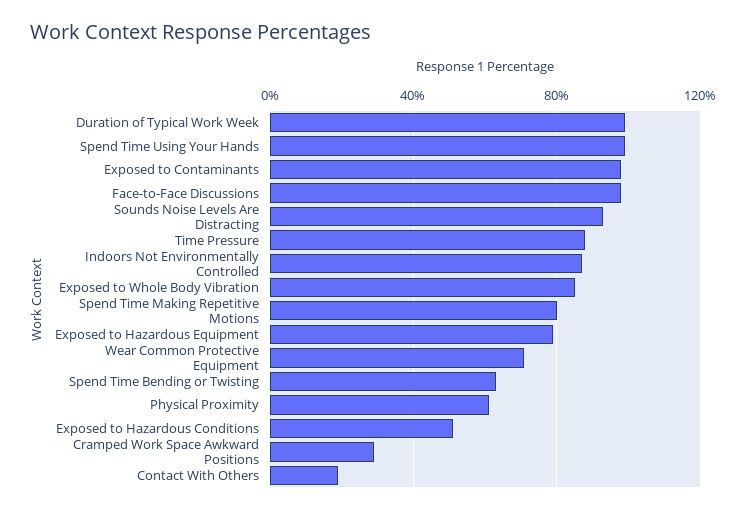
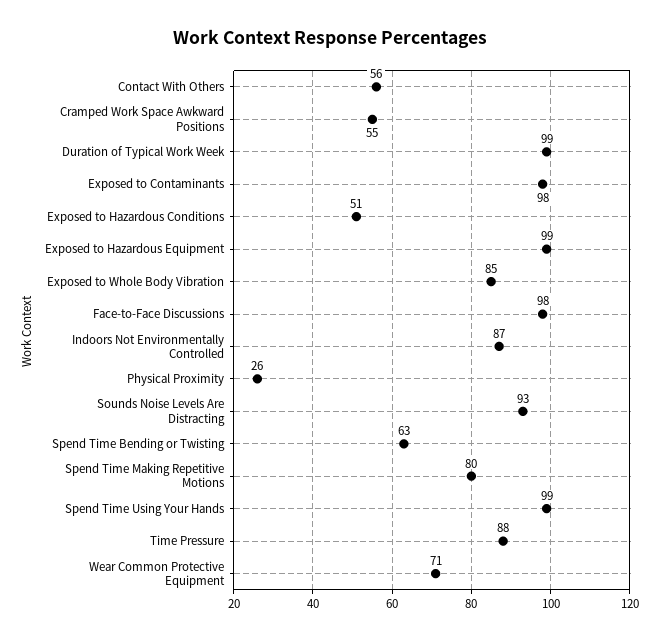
  {
    "Duration of Typical Work Week": 99,
    "Spend Time Using Your Hands": 99,
    "Exposed to Contaminants": 98,
    "Face-to-Face Discussions": 98,
    "Sounds Noise Levels Are Distracting": 93,
    "Time Pressure": 88,
    "Indoors Not Environmentally Controlled": 87,
    "Exposed to Whole Body Vibration": 85,
    "Spend Time Making Repetitive Motions": 80,
-   "Exposed to Hazardous Equipment": 80,
+   "Exposed to Hazardous Equipment": 99,
    "Wear Common Protective Equipment": 71,
    "Spend Time Bending or Twisting": 63,
-   "Physical Proximity": 60,
+   "Physical Proximity": 26,
    "Exposed to Hazardous Conditions": 51,
-   "Cramped Work Space Awkward Positions": 30,
+   "Cramped Work Space Awkward Positions": 55,
-   "Contact With Others": 20
+   "Contact With Others": 56
  }

